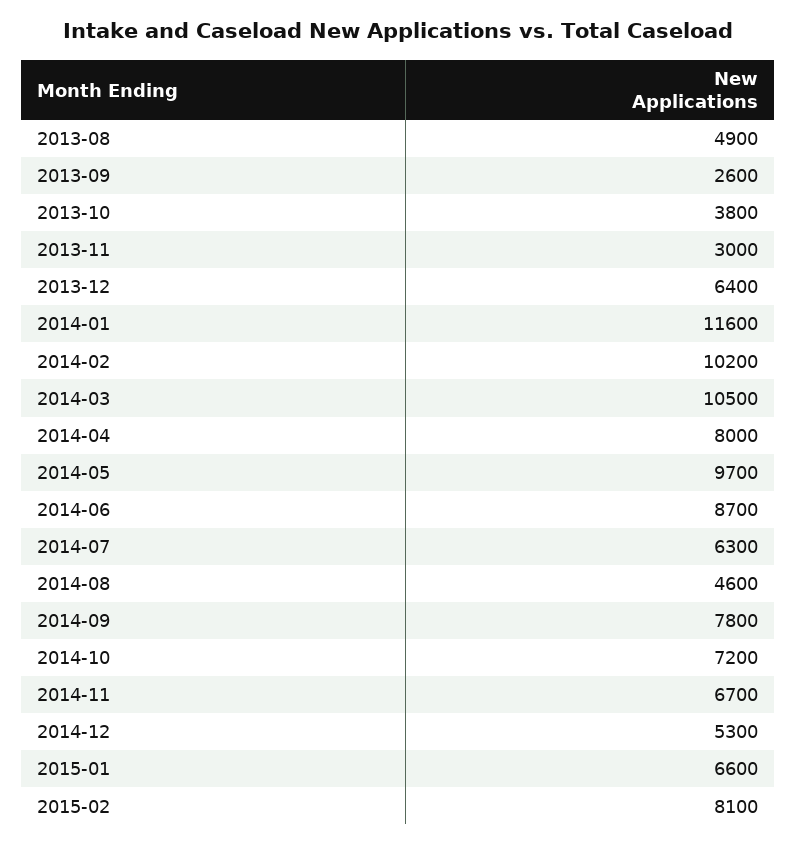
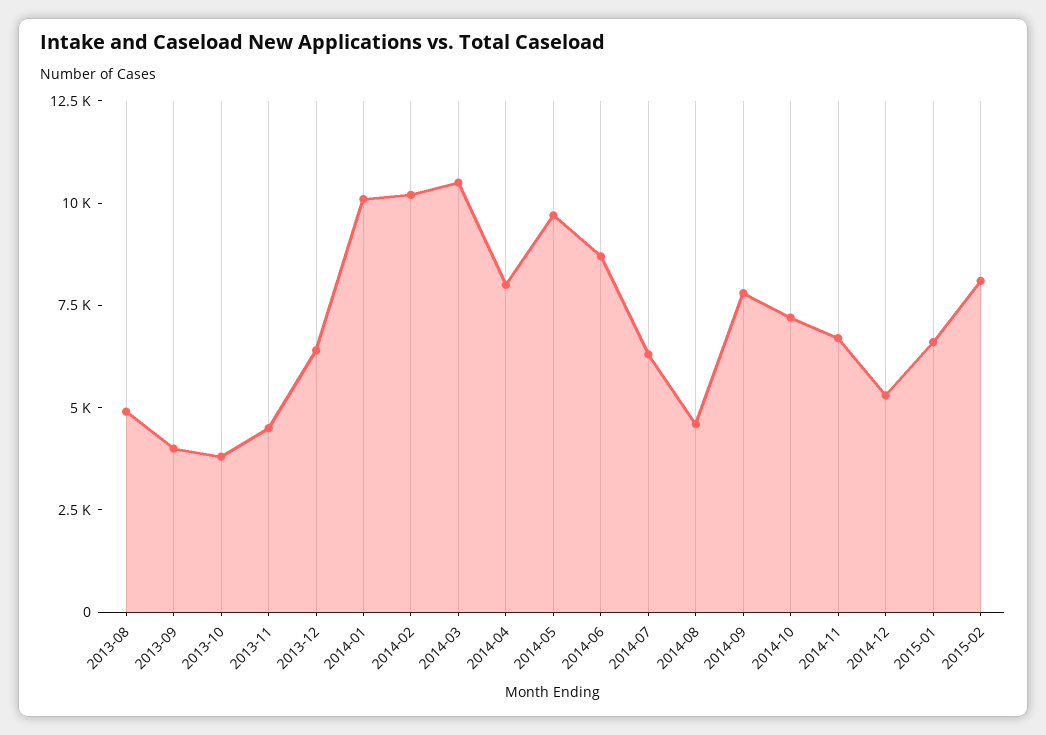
  {
    "2013-08": 4900,
-   "2013-09": 2600,
+   "2013-09": 4000,
    "2013-10": 3800,
-   "2013-11": 3000,
+   "2013-11": 4500,
    "2013-12": 6400,
-   "2014-01": 11600,
+   "2014-01": 10000,
    "2014-02": 10200,
    "2014-03": 10500,
    "2014-04": 8000,
    "2014-05": 9700,
    "2014-06": 8700,
    "2014-07": 6300,
    "2014-08": 4600,
    "2014-09": 7800,
    "2014-10": 7200,
    "2014-11": 6700,
    "2014-12": 5300,
    "2015-01": 6600,
    "2015-02": 8100
  }

